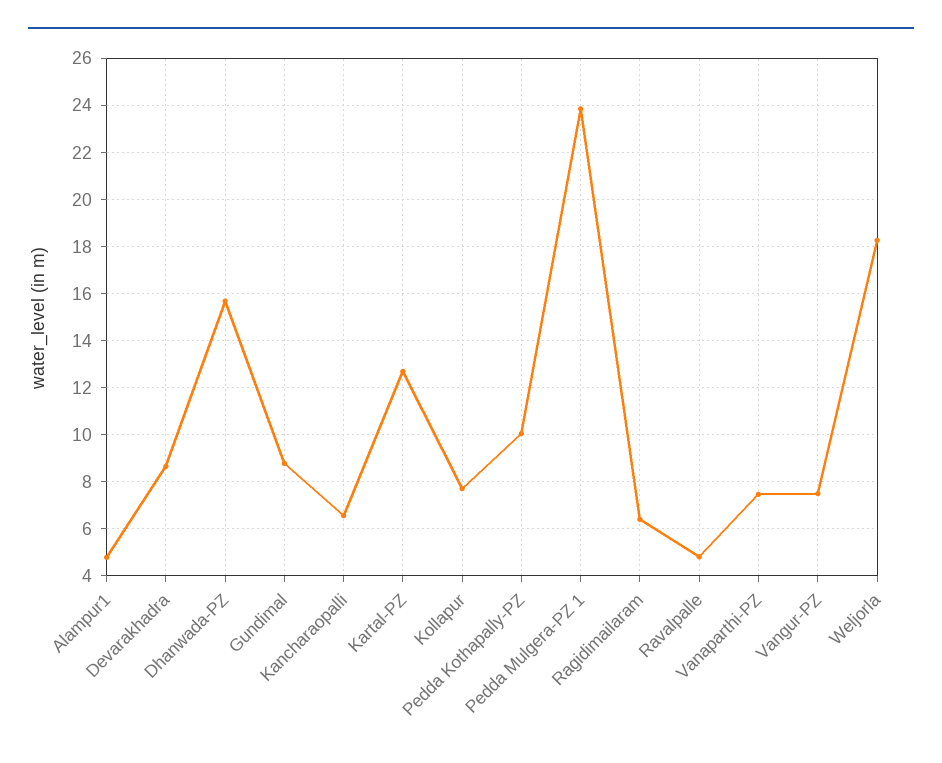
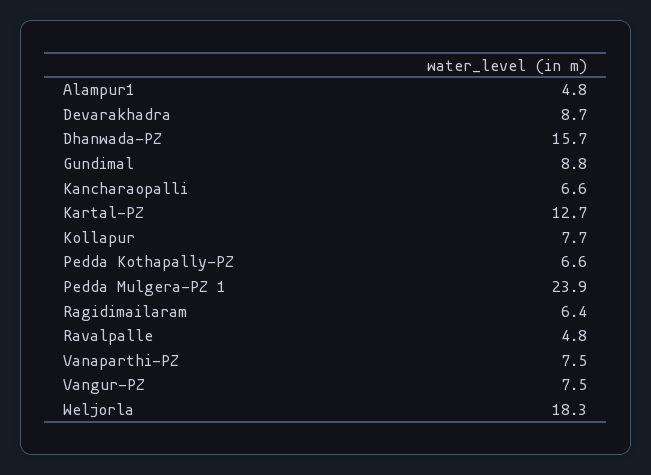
  {
    "Alampur1": 4.8,
    "Devarakhadra": 8.7,
    "Dhanwada-PZ": 15.7,
    "Gundimal": 8.8,
    "Kancharaopalli": 6.6,
    "Kartal-PZ": 12.7,
    "Kollapur": 7.7,
-   "Pedda Kothapally-PZ": 10,
+   "Pedda Kothapally-PZ": 6.6,
    "Pedda Mulgera-PZ 1": 23.9,
    "Ragidimailaram": 6.4,
    "Ravalpalle": 4.8,
    "Vanaparthi-PZ": 7.5,
    "Vangur-PZ": 7.5,
    "Weljorla": 18.3
  }

